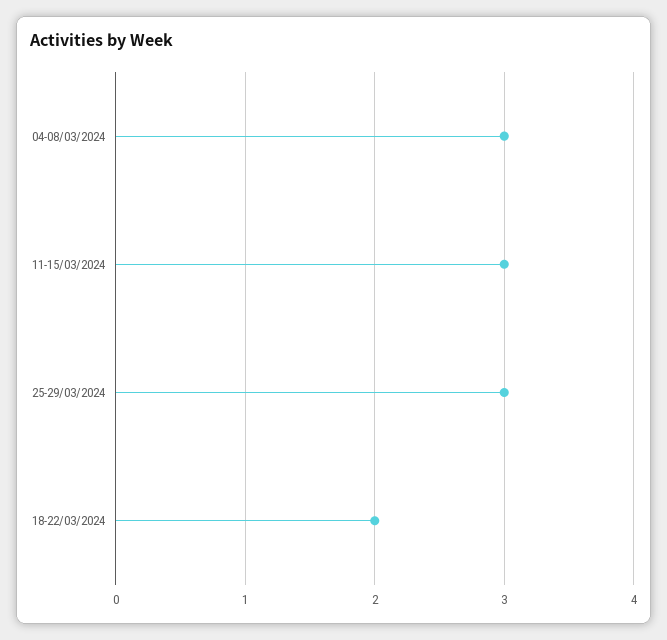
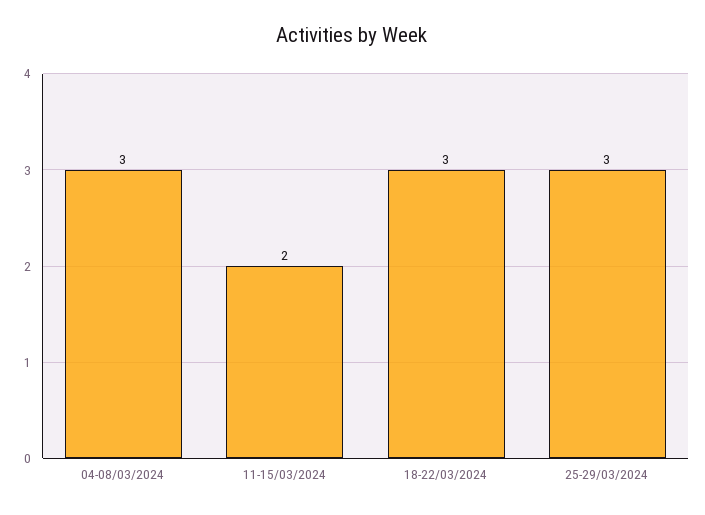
  {
    "04-08/03/2024": 3,
-   "11-15/03/2024": 3,
+   "11-15/03/2024": 2,
    "25-29/03/2024": 3,
-   "18-22/03/2024": 2
+   "18-22/03/2024": 3
  }

